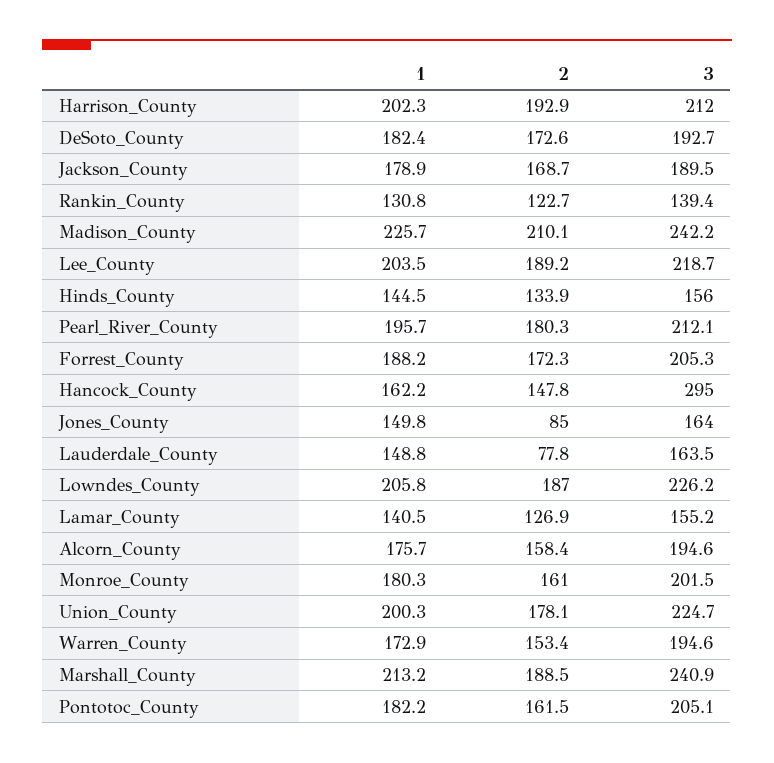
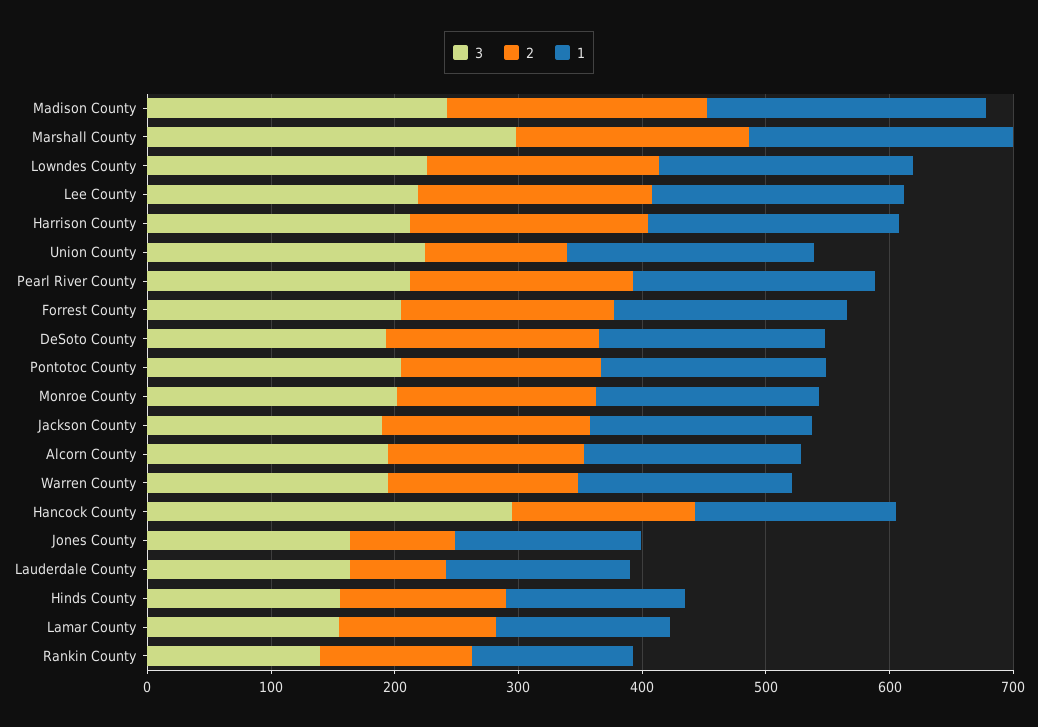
  {
    "1": {
      "Harrison_County": 202.3,
      "DeSoto_County": 182.4,
      "Jackson_County": 178.9,
      "Rankin_County": 130.8,
      "Madison_County": 225.7,
      "Lee_County": 203.5,
      "Hinds_County": 144.5,
      "Pearl_River_County": 195.7,
      "Forrest_County": 188.2,
      "Hancock_County": 162.2,
      "Jones_County": 149.8,
      "Lauderdale_County": 148.8,
      "Lowndes_County": 205.8,
      "Lamar_County": 140.5,
      "Alcorn_County": 175.7,
      "Monroe_County": 180.3,
      "Union_County": 200.3,
      "Warren_County": 172.9,
      "Marshall_County": 213.2,
      "Pontotoc_County": 182.2
    },
    "2": {
      "Harrison_County": 192.9,
      "DeSoto_County": 172.6,
      "Jackson_County": 168.7,
      "Rankin_County": 122.7,
      "Madison_County": 210.1,
      "Lee_County": 189.2,
      "Hinds_County": 133.9,
      "Pearl_River_County": 180.3,
      "Forrest_County": 172.3,
      "Hancock_County": 147.8,
      "Jones_County": 85,
      "Lauderdale_County": 77.8,
      "Lowndes_County": 187,
      "Lamar_County": 126.9,
      "Alcorn_County": 158.4,
      "Monroe_County": 161,
-     "Union_County": 178.1,
+     "Union_County": 120,
      "Warren_County": 153.4,
      "Marshall_County": 188.5,
      "Pontotoc_County": 161.5
    },
    "3": {
      "Harrison_County": 212,
      "DeSoto_County": 192.7,
      "Jackson_County": 189.5,
      "Rankin_County": 139.4,
      "Madison_County": 242.2,
      "Lee_County": 218.7,
      "Hinds_County": 156,
      "Pearl_River_County": 212.1,
      "Forrest_County": 205.3,
      "Hancock_County": 295,
      "Jones_County": 164,
      "Lauderdale_County": 163.5,
      "Lowndes_County": 226.2,
      "Lamar_County": 155.2,
      "Alcorn_County": 194.6,
      "Monroe_County": 201.5,
      "Union_County": 224.7,
      "Warren_County": 194.6,
-     "Marshall_County": 240.9,
+     "Marshall_County": 300,
      "Pontotoc_County": 205.1
    }
  }

